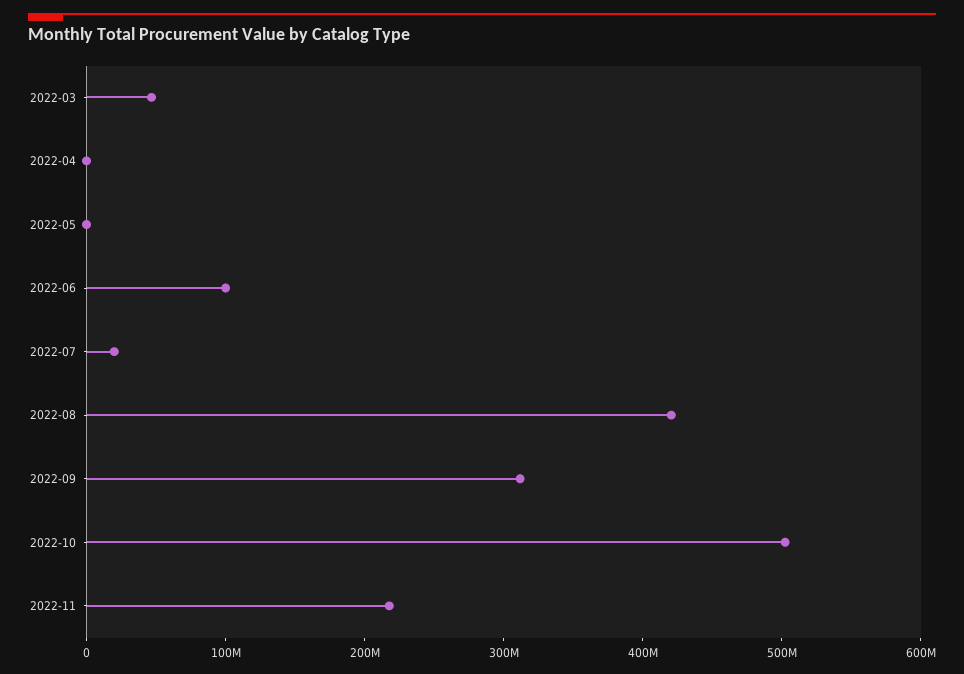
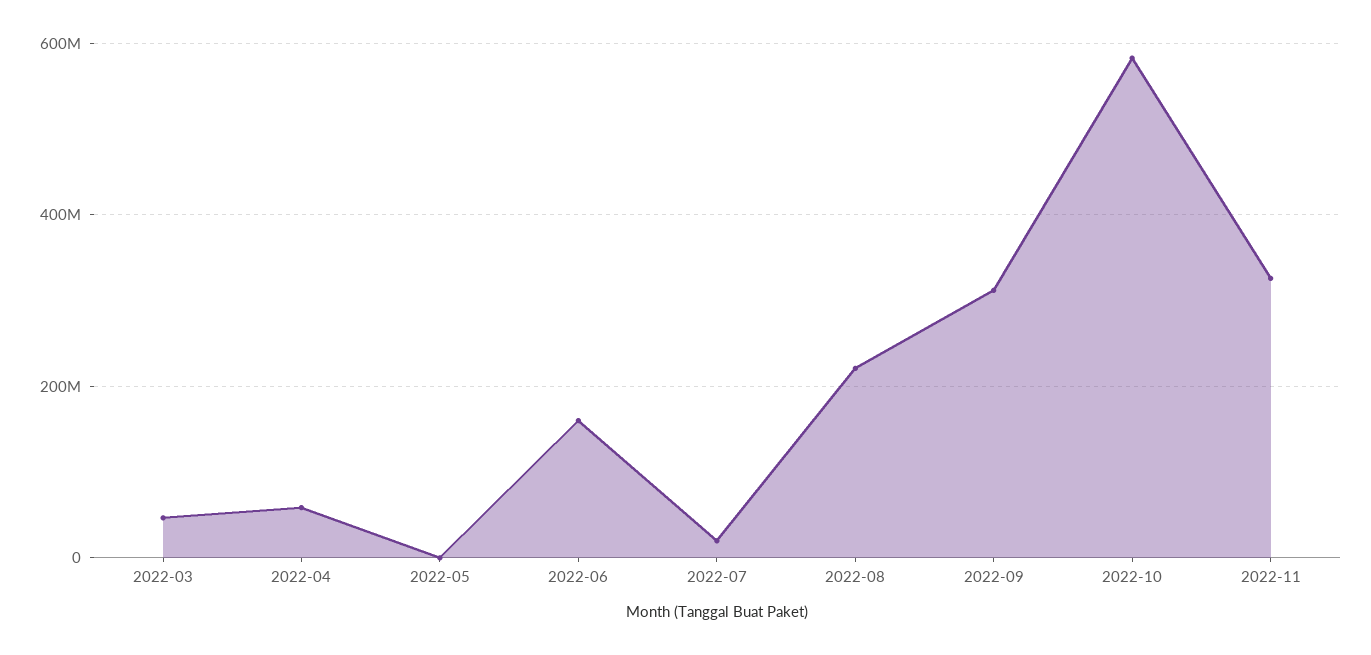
  {
    "2022-03": 40000000,
-   "2022-04": 0,
+   "2022-04": 60000000,
    "2022-05": 0,
-   "2022-06": 100000000,
+   "2022-06": 160000000,
    "2022-07": 20000000,
-   "2022-08": 420000000,
+   "2022-08": 220000000,
    "2022-09": 320000000,
-   "2022-10": 500000000,
+   "2022-10": 580000000,
-   "2022-11": 220000000
+   "2022-11": 320000000
  }

